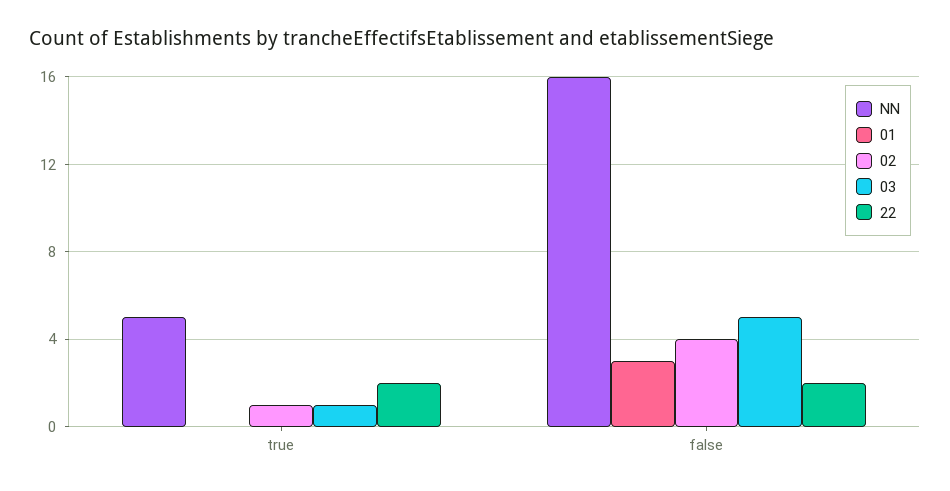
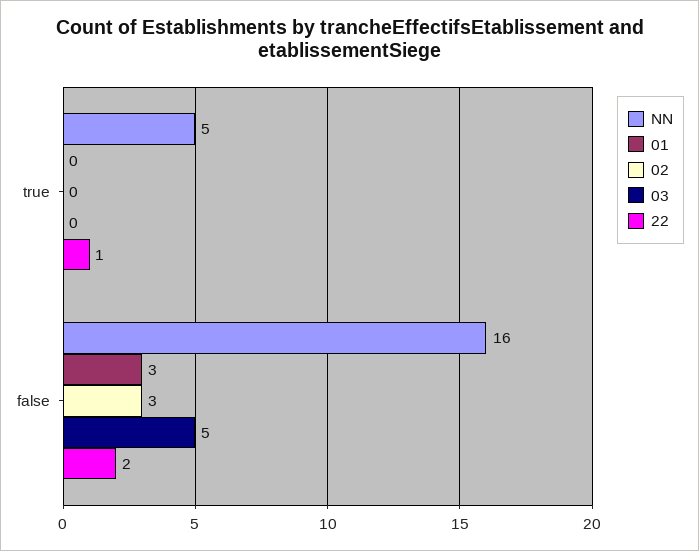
  {
    "NN": {
      "true": 5,
      "false": 16
    },
    "01": {
      "true": 0,
      "false": 3
    },
    "02": {
-     "true": 1,
+     "true": 0,
-     "false": 4
+     "false": 3
    },
    "03": {
-     "true": 1,
+     "true": 0,
      "false": 5
    },
    "22": {
-     "true": 2,
+     "true": 1,
      "false": 2
    }
  }

